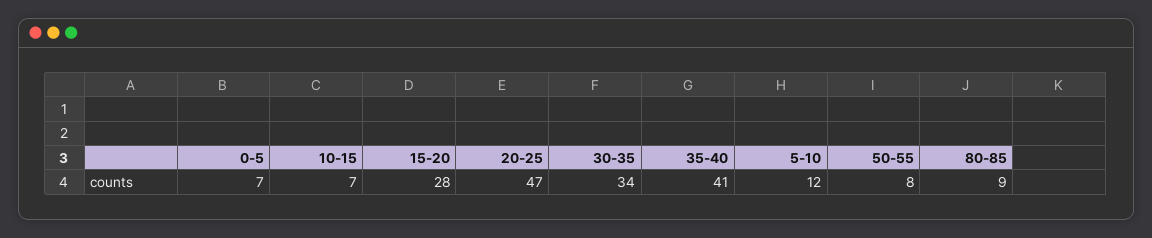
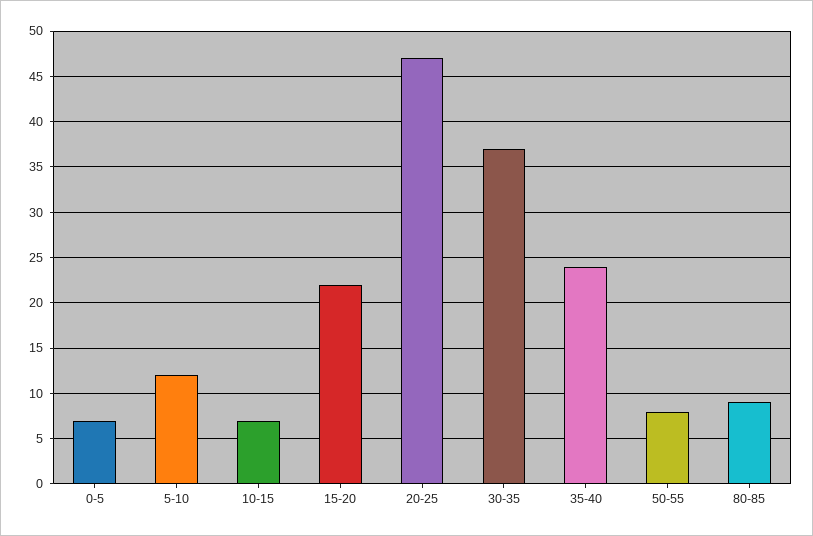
  {
    "0-5": 7,
    "10-15": 7,
-   "15-20": 28,
+   "15-20": 22,
    "20-25": 47,
-   "30-35": 34,
+   "30-35": 37,
-   "35-40": 41,
+   "35-40": 24,
    "5-10": 12,
    "50-55": 8,
    "80-85": 9
  }

